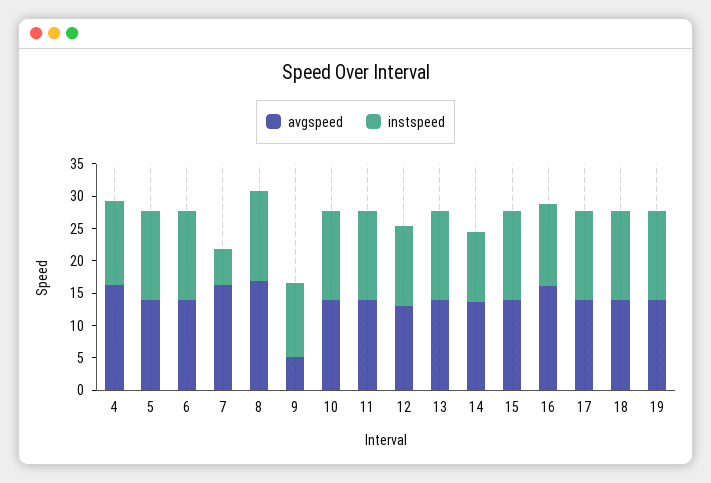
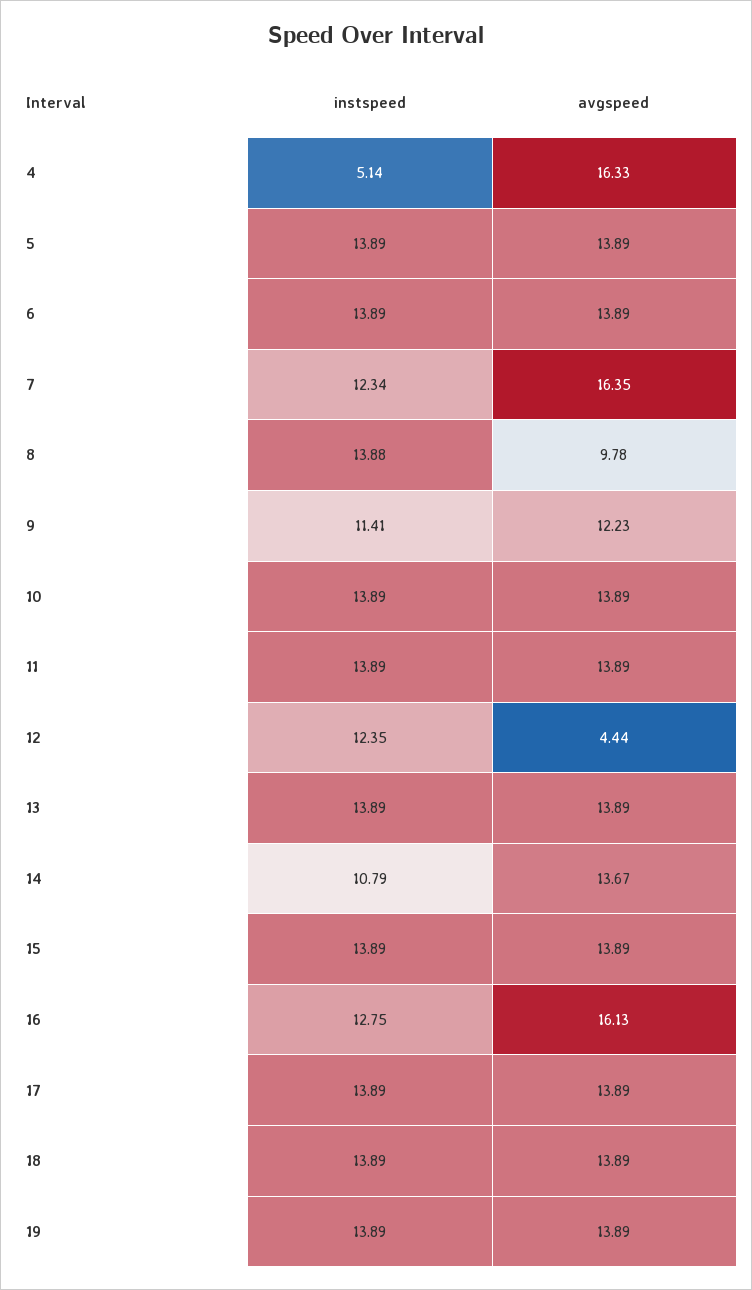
  {
    "avgspeed": {
      "4": 16.33,
      "5": 13.89,
      "6": 13.89,
      "7": 16.35,
-     "8": 17.5,
+     "8": 9.78,
-     "9": 5,
+     "9": 12.23,
      "10": 13.89,
      "11": 13.89,
-     "12": 12.5,
+     "12": 4.44,
      "13": 13.89,
      "14": 13.67,
      "15": 13.89,
      "16": 16.13,
      "17": 13.89,
      "18": 13.89,
      "19": 13.89
    },
    "instspeed": {
-     "4": 12.5,
+     "4": 5.14,
      "5": 13.89,
      "6": 13.89,
-     "7": 5,
+     "7": 12.34,
      "8": 13.88,
      "9": 11.41,
      "10": 13.89,
      "11": 13.89,
      "12": 12.35,
      "13": 13.89,
      "14": 10.79,
      "15": 13.89,
      "16": 12.75,
      "17": 13.89,
      "18": 13.89,
      "19": 13.89
    }
  }

